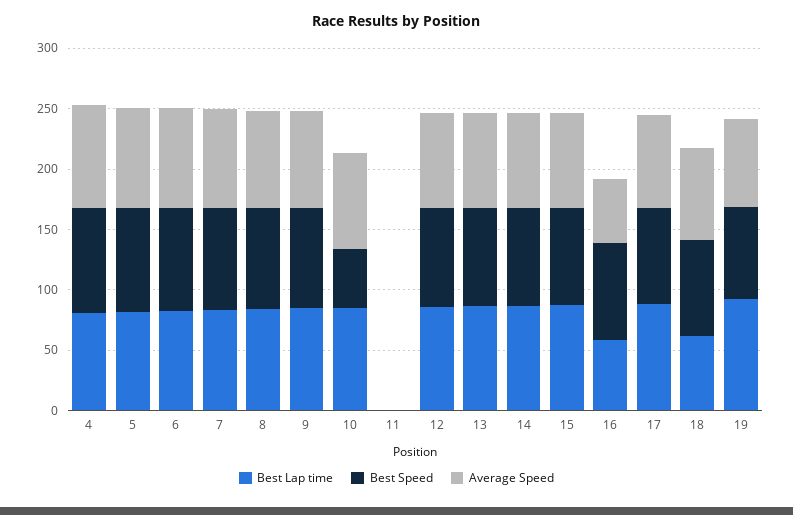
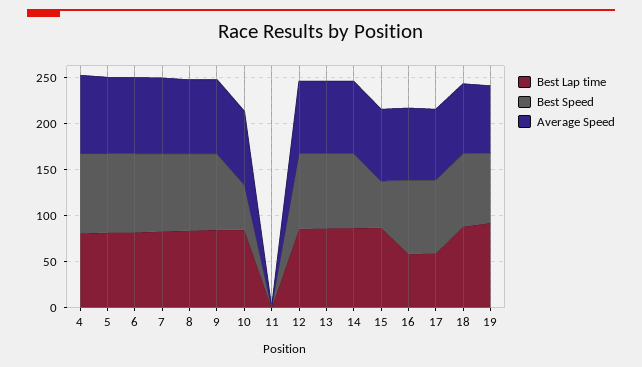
  {
    "Best Lap time": {
      "4": 80,
      "5": 80,
      "6": 80,
      "7": 80,
      "8": 80,
      "9": 80,
      "10": 80,
      "11": 0,
      "12": 90,
      "13": 90,
      "14": 90,
      "15": 90,
      "16": 60,
-     "17": 90,
+     "17": 60,
-     "18": 60,
+     "18": 90,
      "19": 90
    },
    "Best Speed": {
      "4": 90,
      "5": 90,
      "6": 90,
      "7": 80,
      "8": 80,
      "9": 80,
      "10": 50,
      "11": 0,
      "12": 80,
      "13": 80,
      "14": 80,
-     "15": 80,
+     "15": 50,
      "16": 80,
      "17": 80,
      "18": 80,
      "19": 80
    },
    "Average Speed": {
      "4": 90,
      "5": 80,
      "6": 80,
      "7": 80,
      "8": 80,
      "9": 80,
      "10": 80,
      "11": 0,
      "12": 80,
      "13": 80,
      "14": 80,
      "15": 80,
-     "16": 50,
+     "16": 80,
      "17": 80,
      "18": 80,
      "19": 70
    }
  }

